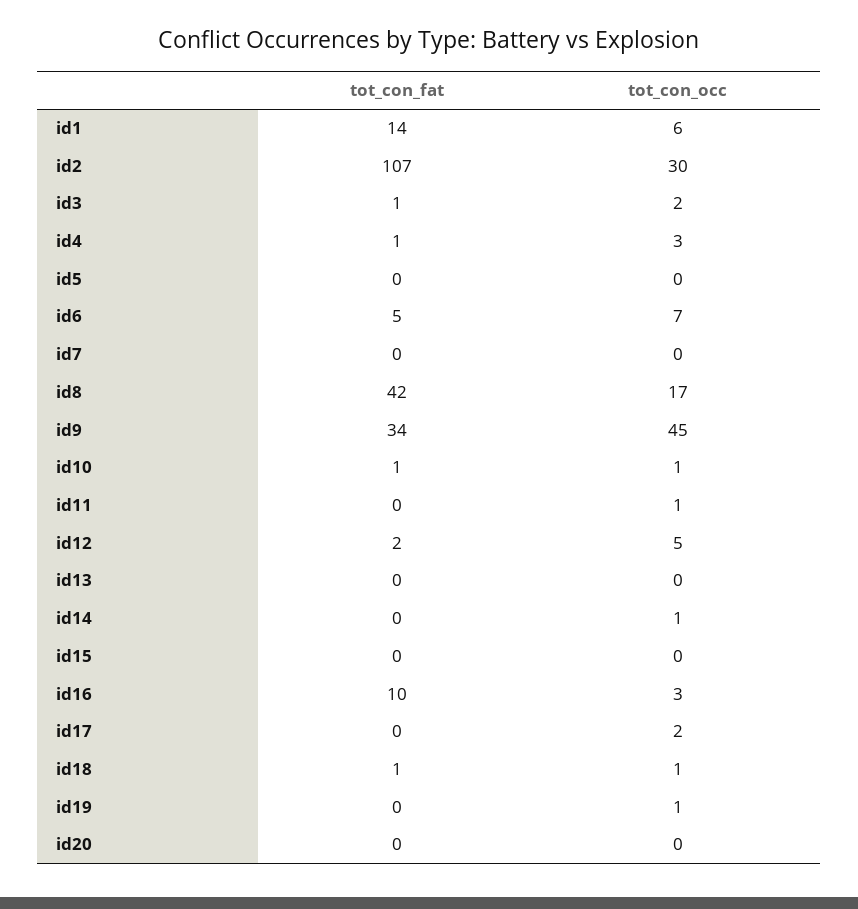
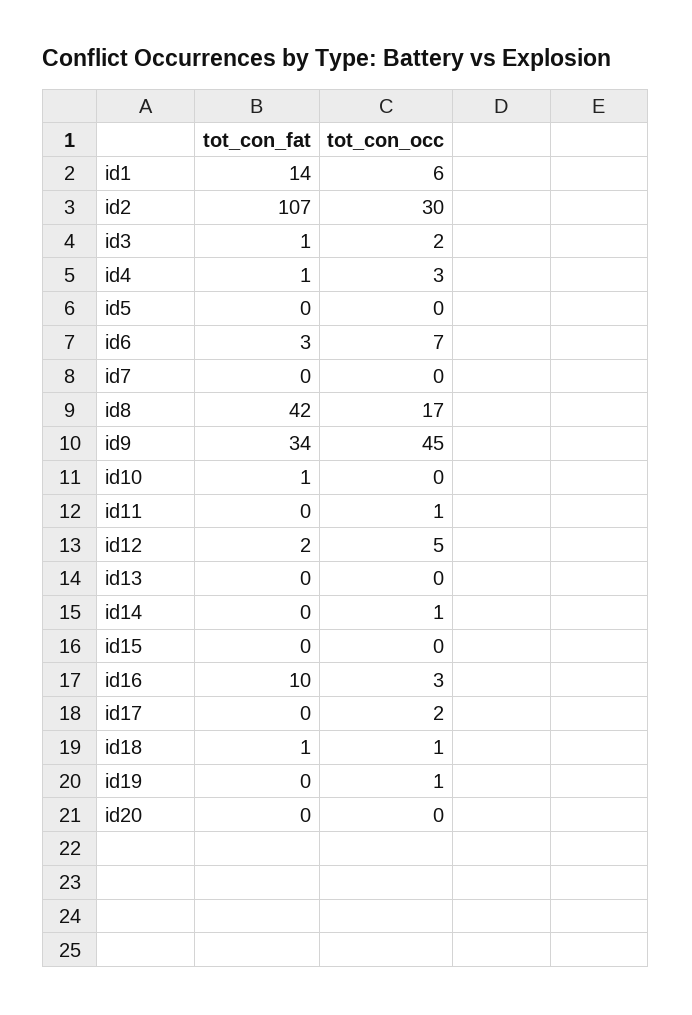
  {
    "tot_con_fat": {
      "id1": 14,
      "id2": 107,
      "id3": 1,
      "id4": 1,
      "id5": 0,
-     "id6": 5,
+     "id6": 3,
      "id7": 0,
      "id8": 42,
      "id9": 34,
      "id10": 1,
      "id11": 0,
      "id12": 2,
      "id13": 0,
      "id14": 0,
      "id15": 0,
      "id16": 10,
      "id17": 0,
      "id18": 1,
      "id19": 0,
      "id20": 0
    },
    "tot_con_occ": {
      "id1": 6,
      "id2": 30,
      "id3": 2,
      "id4": 3,
      "id5": 0,
      "id6": 7,
      "id7": 0,
      "id8": 17,
      "id9": 45,
-     "id10": 1,
+     "id10": 0,
      "id11": 1,
      "id12": 5,
      "id13": 0,
      "id14": 1,
      "id15": 0,
      "id16": 3,
      "id17": 2,
      "id18": 1,
      "id19": 1,
      "id20": 0
    }
  }

